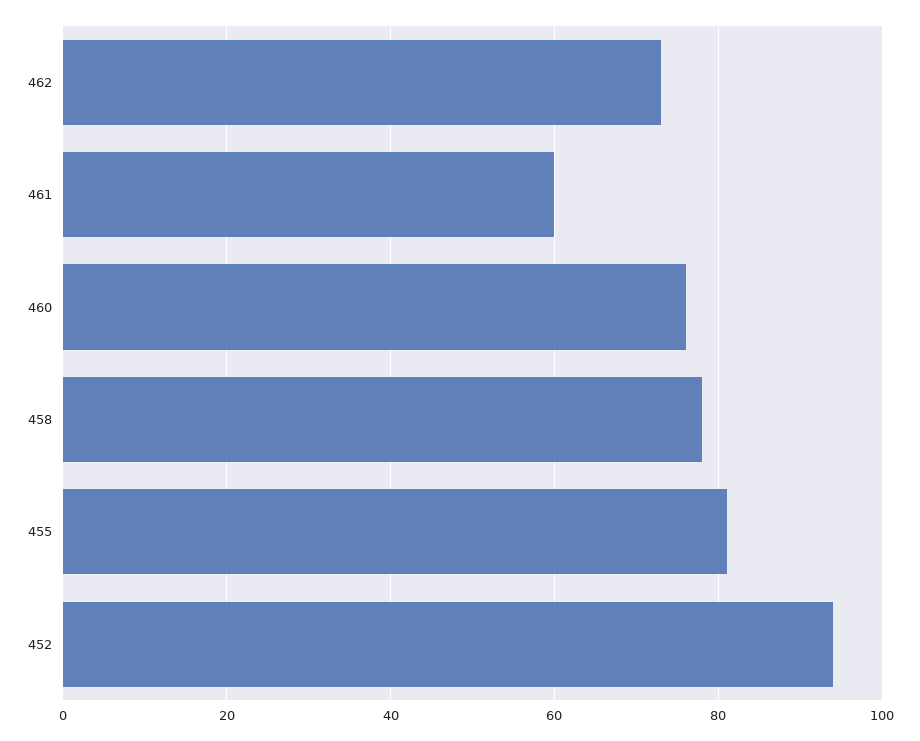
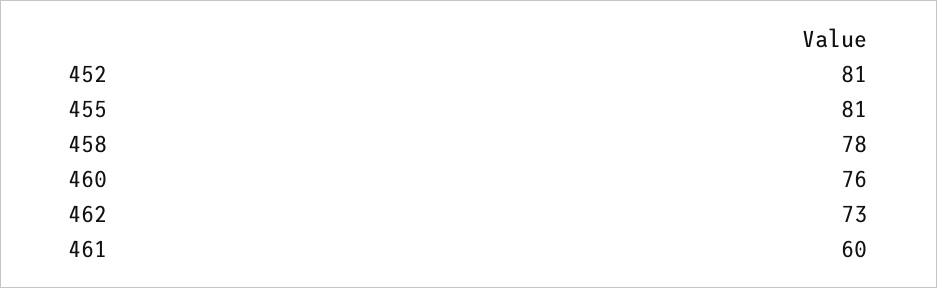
  {
    "462": 73,
    "461": 60,
    "460": 76,
    "458": 78,
    "455": 81,
-   "452": 95
+   "452": 81
  }

